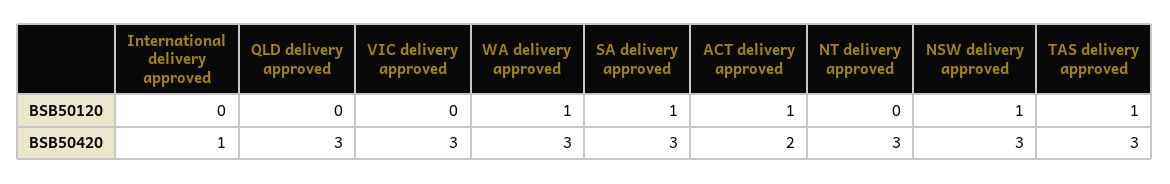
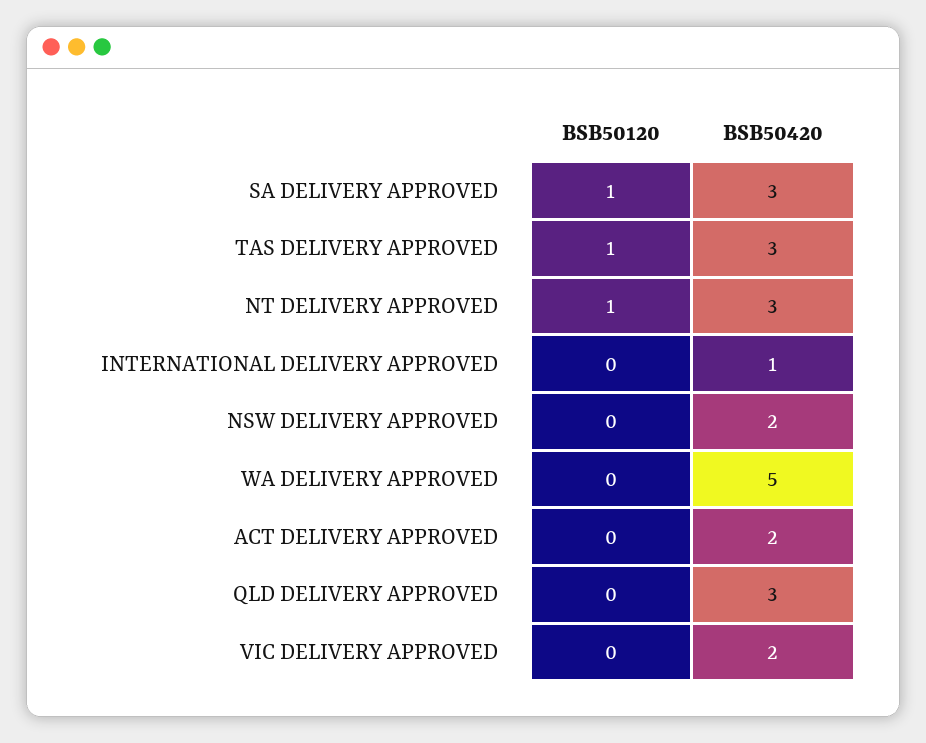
  {
    "International delivery approved": {
      "BSB50120": 0,
      "BSB50420": 1
    },
    "QLD delivery approved": {
      "BSB50120": 0,
      "BSB50420": 3
    },
    "VIC delivery approved": {
      "BSB50120": 0,
-     "BSB50420": 3
+     "BSB50420": 2
    },
    "WA delivery approved": {
-     "BSB50120": 1,
+     "BSB50120": 0,
-     "BSB50420": 3
+     "BSB50420": 5
    },
    "SA delivery approved": {
      "BSB50120": 1,
      "BSB50420": 3
    },
    "ACT delivery approved": {
-     "BSB50120": 1,
+     "BSB50120": 0,
      "BSB50420": 2
    },
    "NT delivery approved": {
-     "BSB50120": 0,
+     "BSB50120": 1,
      "BSB50420": 3
    },
    "NSW delivery approved": {
-     "BSB50120": 1,
+     "BSB50120": 0,
-     "BSB50420": 3
+     "BSB50420": 2
    },
    "TAS delivery approved": {
      "BSB50120": 1,
      "BSB50420": 3
    }
  }

